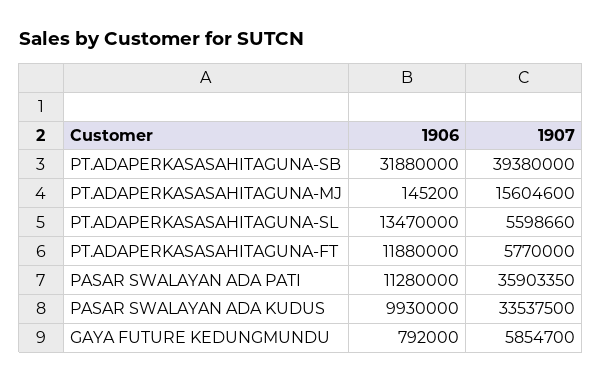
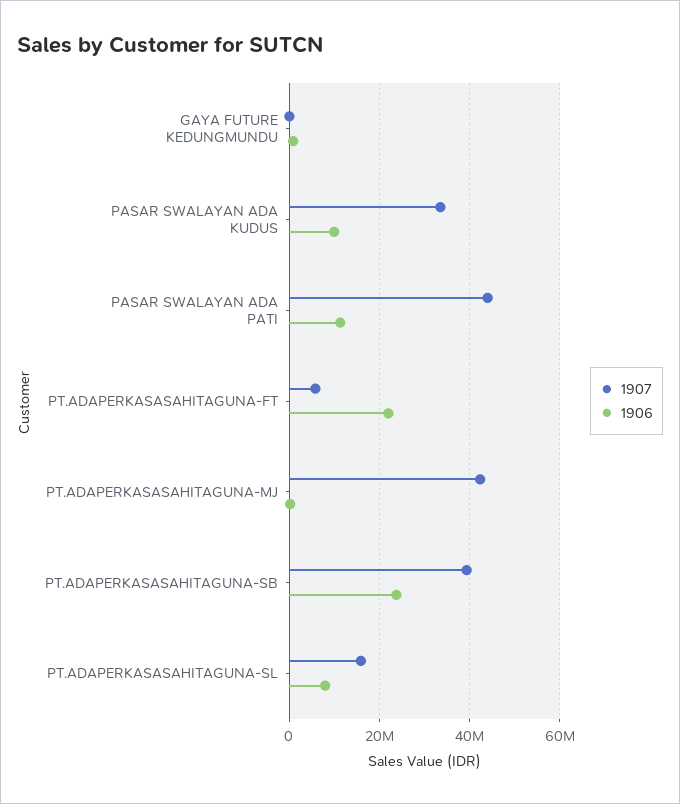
  {
    "1906": {
-     "PT.ADAPERKASASAHITAGUNA-SB": 31880000,
+     "PT.ADAPERKASASAHITAGUNA-SB": 24000000,
      "PT.ADAPERKASASAHITAGUNA-MJ": 145200,
-     "PT.ADAPERKASASAHITAGUNA-SL": 13470000,
+     "PT.ADAPERKASASAHITAGUNA-SL": 8000000,
-     "PT.ADAPERKASASAHITAGUNA-FT": 11880000,
+     "PT.ADAPERKASASAHITAGUNA-FT": 22000000,
      "PASAR SWALAYAN ADA PATI": 11280000,
      "PASAR SWALAYAN ADA KUDUS": 9930000,
      "GAYA FUTURE KEDUNGMUNDU": 792000
    },
    "1907": {
      "PT.ADAPERKASASAHITAGUNA-SB": 39380000,
-     "PT.ADAPERKASASAHITAGUNA-MJ": 15604600,
+     "PT.ADAPERKASASAHITAGUNA-MJ": 42000000,
-     "PT.ADAPERKASASAHITAGUNA-SL": 5598660,
+     "PT.ADAPERKASASAHITAGUNA-SL": 16000000,
      "PT.ADAPERKASASAHITAGUNA-FT": 5770000,
-     "PASAR SWALAYAN ADA PATI": 35903350,
+     "PASAR SWALAYAN ADA PATI": 44000000,
      "PASAR SWALAYAN ADA KUDUS": 33537500,
-     "GAYA FUTURE KEDUNGMUNDU": 5854700
+     "GAYA FUTURE KEDUNGMUNDU": 0
    }
  }

